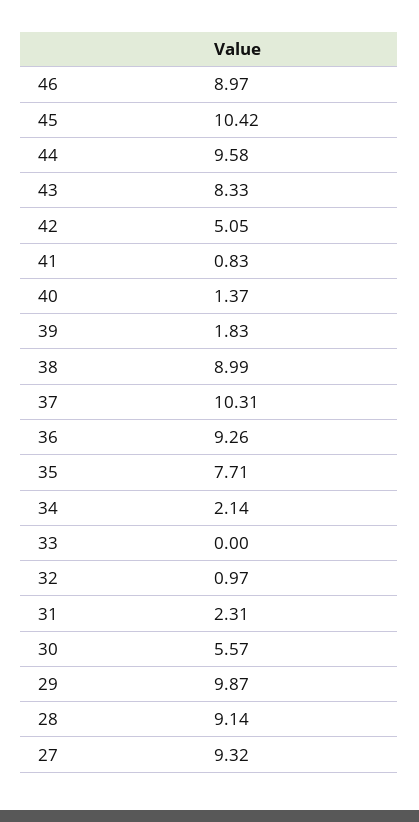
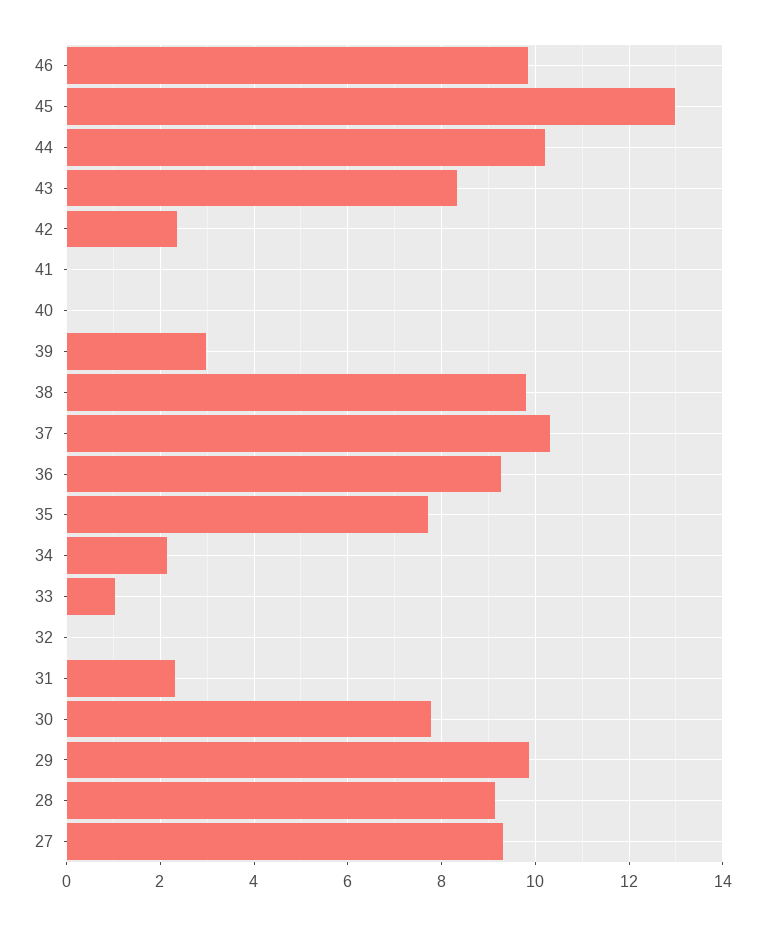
  {
-   "46": 8.97,
+   "46": 9.8,
-   "45": 10.42,
+   "45": 13,
-   "44": 9.58,
+   "44": 10.2,
    "43": 8.33,
-   "42": 5.05,
+   "42": 2.4,
-   "41": 0.83,
+   "41": 0,
-   "40": 1.37,
+   "40": 0,
-   "39": 1.83,
+   "39": 3,
-   "38": 8.99,
+   "38": 9.8,
    "37": 10.31,
    "36": 9.26,
    "35": 7.71,
    "34": 2.14,
-   "33": 0,
+   "33": 1,
-   "32": 0.97,
+   "32": 0,
    "31": 2.31,
-   "30": 5.57,
+   "30": 7.8,
    "29": 9.87,
    "28": 9.14,
    "27": 9.32
  }

